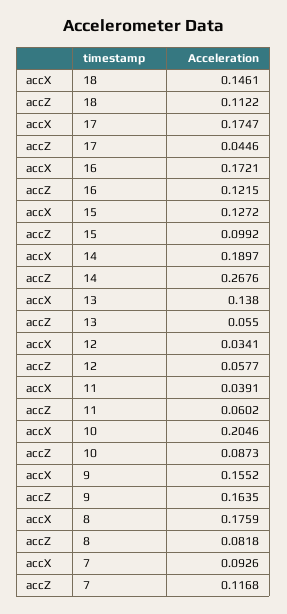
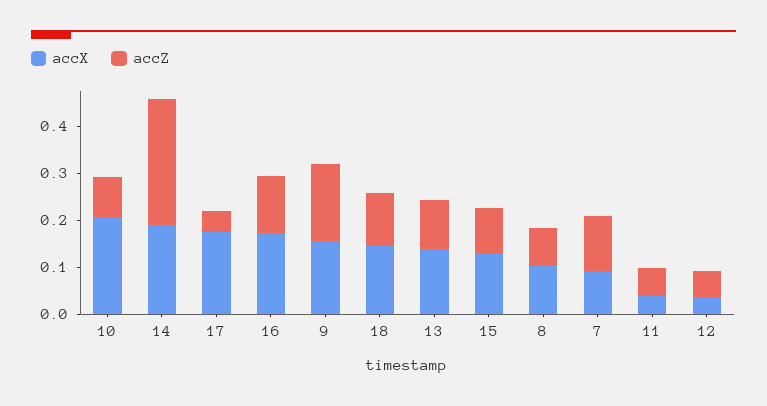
  {
    "accX": {
      "18": 0.1461,
      "17": 0.1747,
      "16": 0.1721,
      "15": 0.1272,
      "14": 0.1897,
      "13": 0.138,
      "12": 0.0341,
      "11": 0.0391,
      "10": 0.2046,
      "9": 0.1552,
-     "8": 0.1759,
+     "8": 0.1,
      "7": 0.0926
    },
    "accZ": {
      "18": 0.1122,
      "17": 0.0446,
      "16": 0.1215,
      "15": 0.0992,
      "14": 0.2676,
-     "13": 0.055,
+     "13": 0.1,
      "12": 0.0577,
      "11": 0.0602,
      "10": 0.0873,
      "9": 0.1635,
      "8": 0.0818,
      "7": 0.1168
    }
  }

